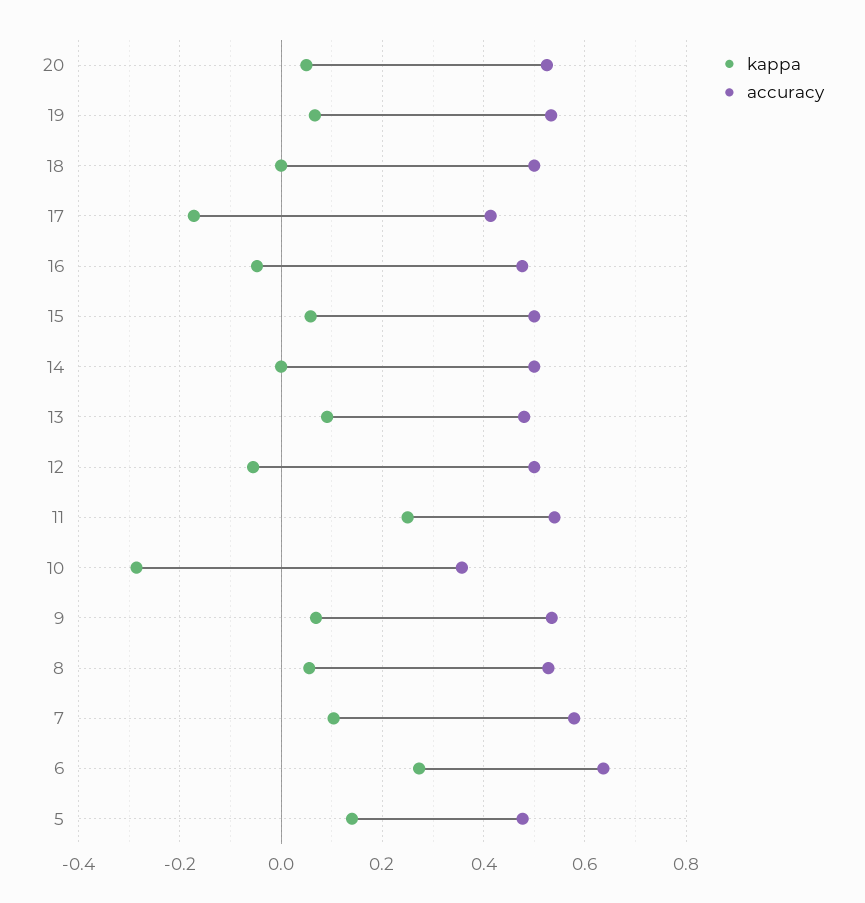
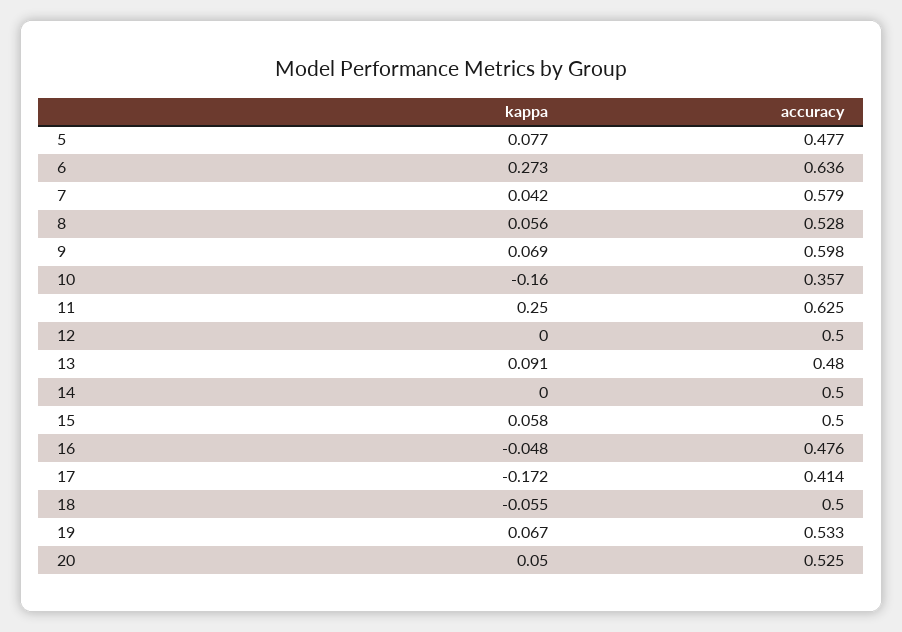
  {
    "kappa": {
      "20": 0.05,
      "19": 0.067,
-     "18": 0,
+     "18": -0.055,
      "17": -0.172,
      "16": -0.048,
      "15": 0.058,
      "14": 0,
      "13": 0.091,
-     "12": -0.06,
+     "12": 0,
      "11": 0.25,
-     "10": -0.28,
+     "10": -0.16,
      "9": 0.069,
      "8": 0.056,
-     "7": 0.1,
+     "7": 0.042,
      "6": 0.273,
-     "5": 0.14
+     "5": 0.077
    },
    "accuracy": {
      "20": 0.525,
      "19": 0.533,
      "18": 0.5,
      "17": 0.414,
      "16": 0.476,
      "15": 0.5,
      "14": 0.5,
      "13": 0.48,
      "12": 0.5,
-     "11": 0.54,
+     "11": 0.625,
      "10": 0.357,
-     "9": 0.54,
+     "9": 0.598,
      "8": 0.528,
      "7": 0.579,
      "6": 0.636,
      "5": 0.477
    }
  }

